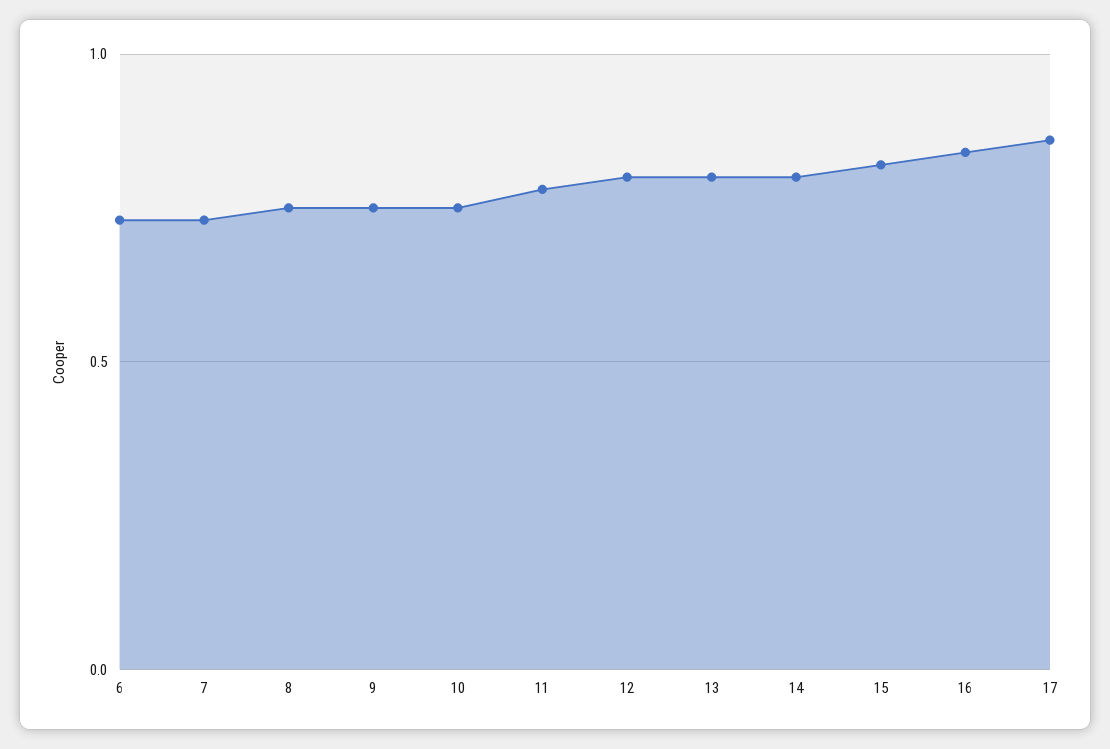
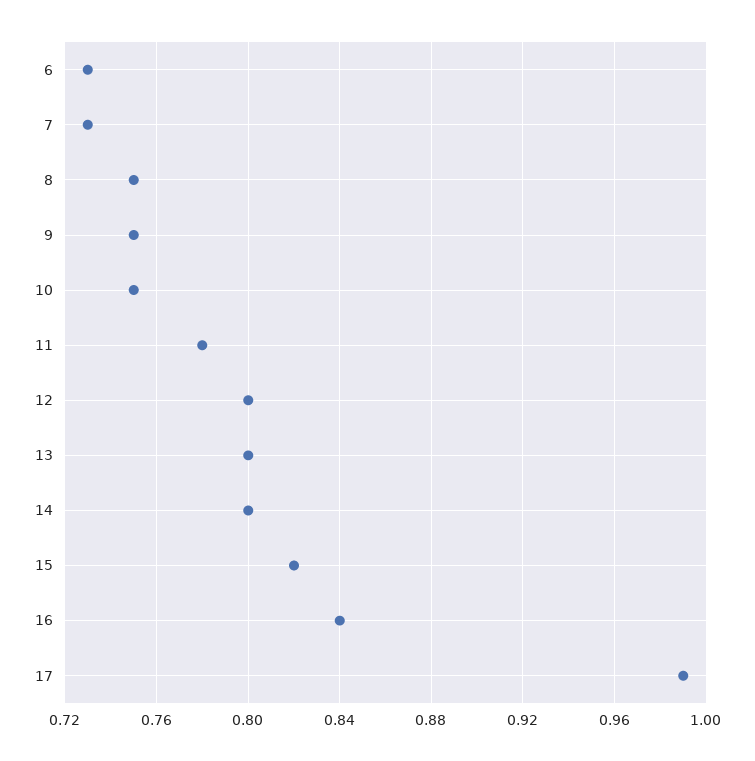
  {
    "6": 0.73,
    "7": 0.73,
    "8": 0.75,
    "9": 0.75,
    "10": 0.75,
    "11": 0.78,
    "12": 0.8,
    "13": 0.8,
    "14": 0.8,
    "15": 0.82,
    "16": 0.84,
-   "17": 0.85
+   "17": 0.99
  }

